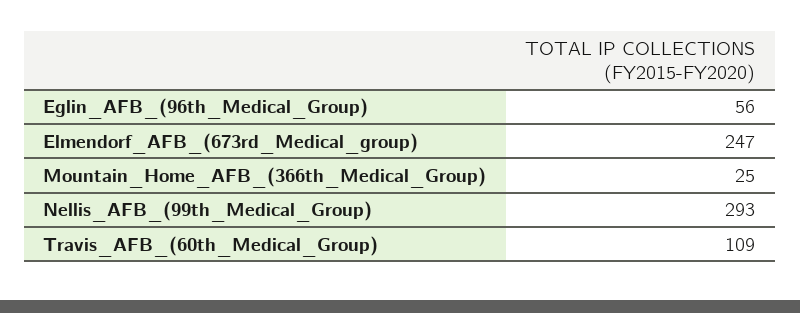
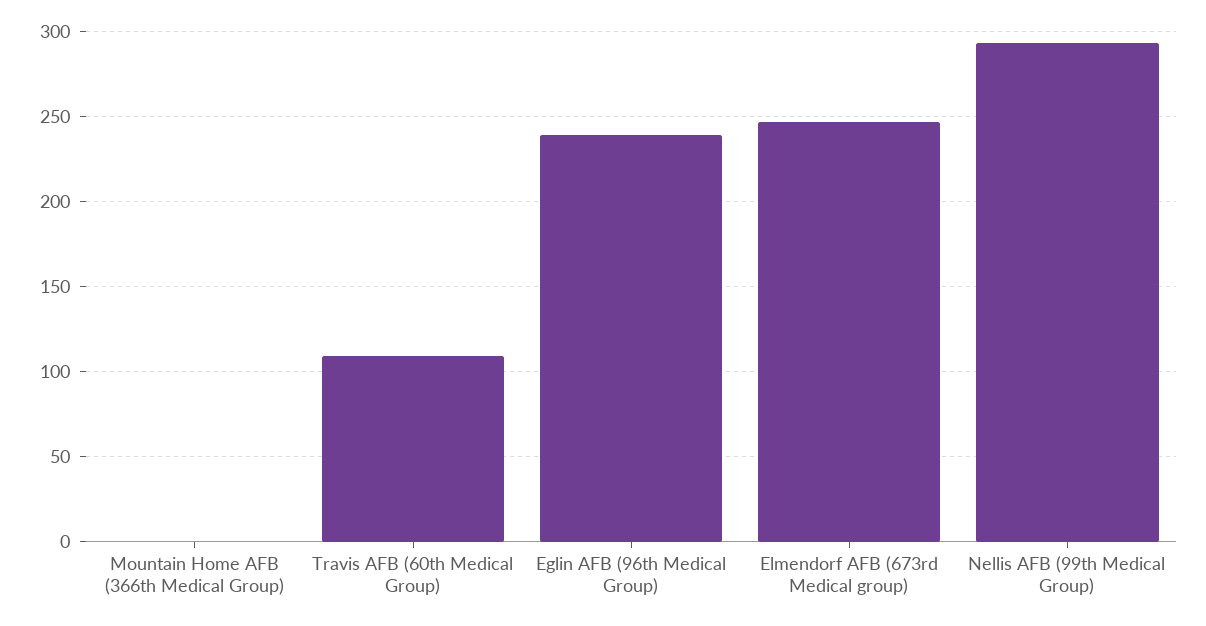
  {
-   "Eglin_AFB_(96th_Medical_Group)": 56,
+   "Eglin_AFB_(96th_Medical_Group)": 240,
    "Elmendorf_AFB_(673rd_Medical_group)": 247,
-   "Mountain_Home_AFB_(366th_Medical_Group)": 25,
+   "Mountain_Home_AFB_(366th_Medical_Group)": 0,
    "Nellis_AFB_(99th_Medical_Group)": 293,
    "Travis_AFB_(60th_Medical_Group)": 109
  }

